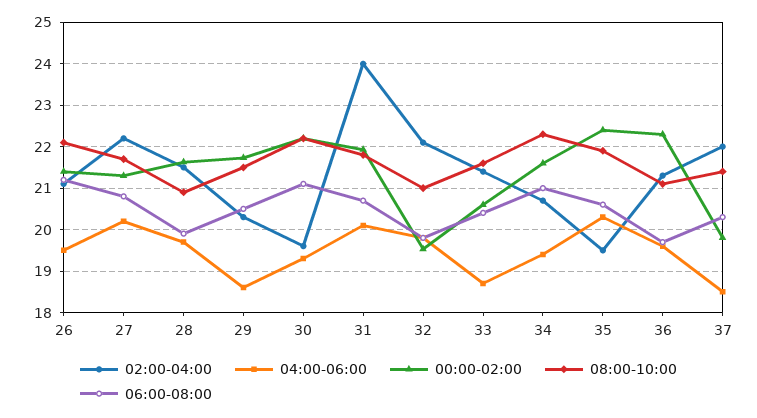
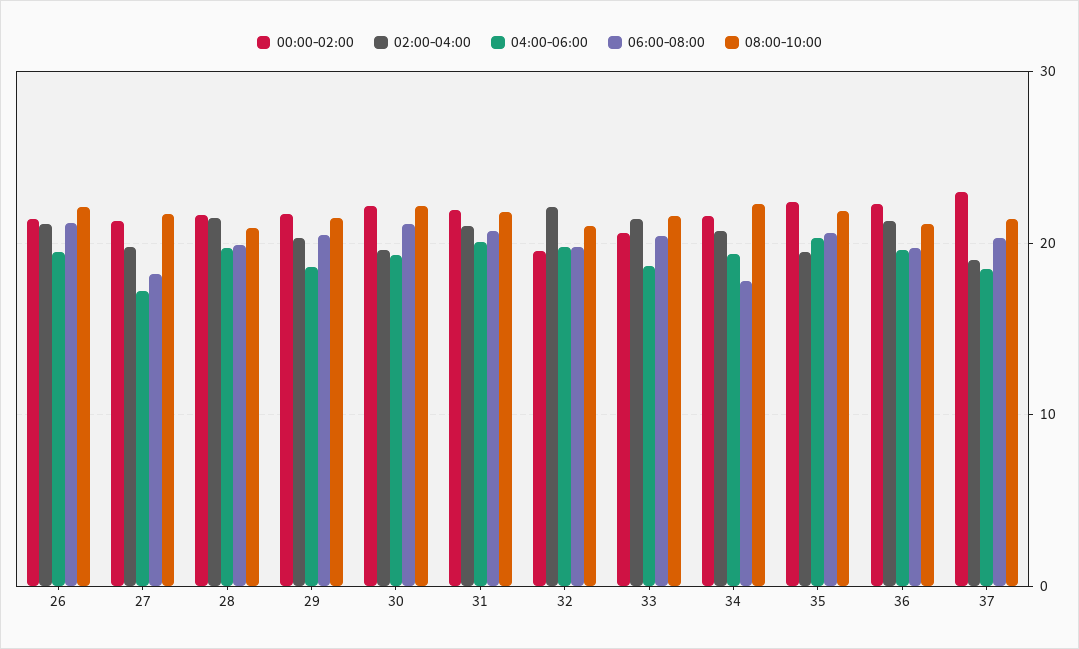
  {
    "02:00-04:00": {
      "26": 21.2,
-     "27": 22.2,
+     "27": 20,
      "28": 21.6,
      "29": 20.4,
      "30": 19.6,
-     "31": 24,
+     "31": 21,
      "32": 22.2,
      "33": 21.4,
      "34": 20.8,
      "35": 19.6,
      "36": 21.4,
-     "37": 22
+     "37": 19
    },
    "04:00-06:00": {
      "26": 19.6,
-     "27": 20.2,
+     "27": 17,
      "28": 19.8,
      "29": 18.6,
      "30": 19.4,
      "31": 20.2,
      "32": 19.8,
      "33": 18.8,
      "34": 19.4,
      "35": 20.4,
      "36": 19.6,
      "37": 18.6
    },
    "00:00-02:00": {
      "26": 21.4,
      "27": 21.4,
      "28": 21.6,
      "29": 21.8,
      "30": 22.2,
      "31": 22,
      "32": 19.6,
      "33": 20.6,
      "34": 21.6,
      "35": 22.4,
      "36": 22.4,
-     "37": 19.8
+     "37": 23
    },
    "08:00-10:00": {
      "26": 22.2,
      "27": 21.8,
      "28": 21,
      "29": 21.6,
      "30": 22.2,
      "31": 21.8,
      "32": 21,
      "33": 21.6,
      "34": 22.4,
      "35": 22,
      "36": 21.2,
      "37": 21.4
    },
    "06:00-08:00": {
      "26": 21.2,
-     "27": 20.8,
+     "27": 18,
      "28": 20,
      "29": 20.6,
      "30": 21.2,
      "31": 20.8,
      "32": 19.8,
      "33": 20.4,
-     "34": 21,
+     "34": 18,
      "35": 20.6,
      "36": 19.8,
      "37": 20.4
    }
  }

